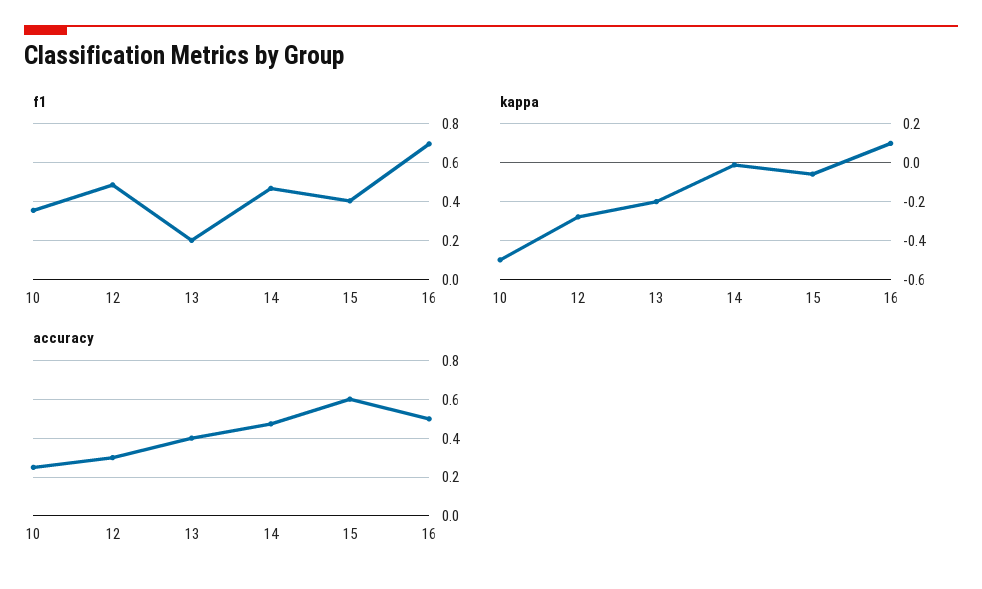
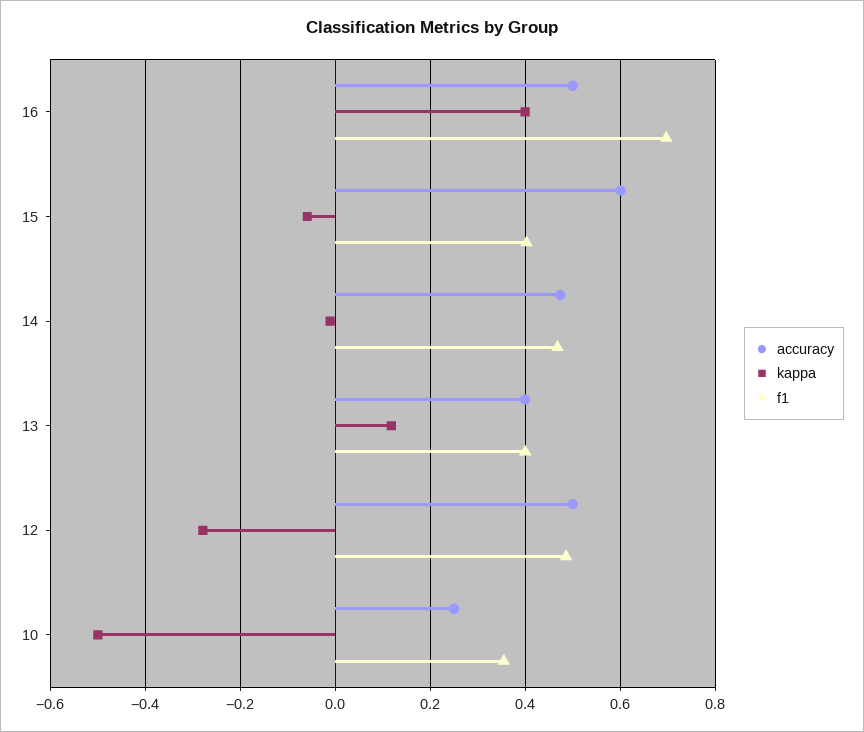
  {
    "f1": {
      "10": 0.36,
      "12": 0.48,
-     "13": 0.2,
+     "13": 0.4,
      "14": 0.46,
      "15": 0.4,
      "16": 0.7
    },
    "kappa": {
      "10": -0.5,
      "12": -0.28,
-     "13": -0.2,
+     "13": 0.12,
      "14": -0.02,
      "15": -0.06,
-     "16": 0.1
+     "16": 0.4
    },
    "accuracy": {
      "10": 0.26,
-     "12": 0.3,
+     "12": 0.5,
      "13": 0.4,
      "14": 0.48,
      "15": 0.6,
      "16": 0.5
    }
  }

